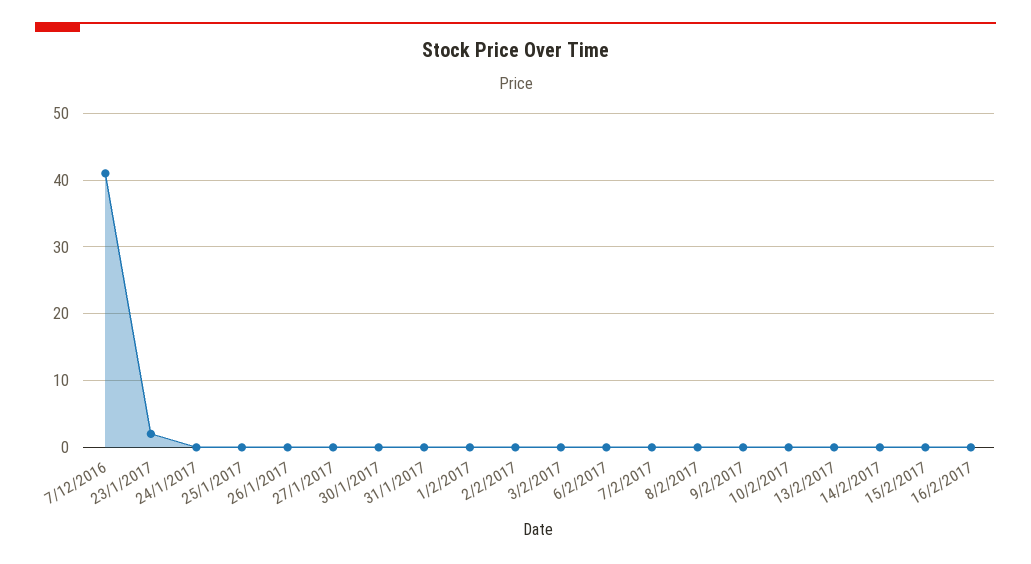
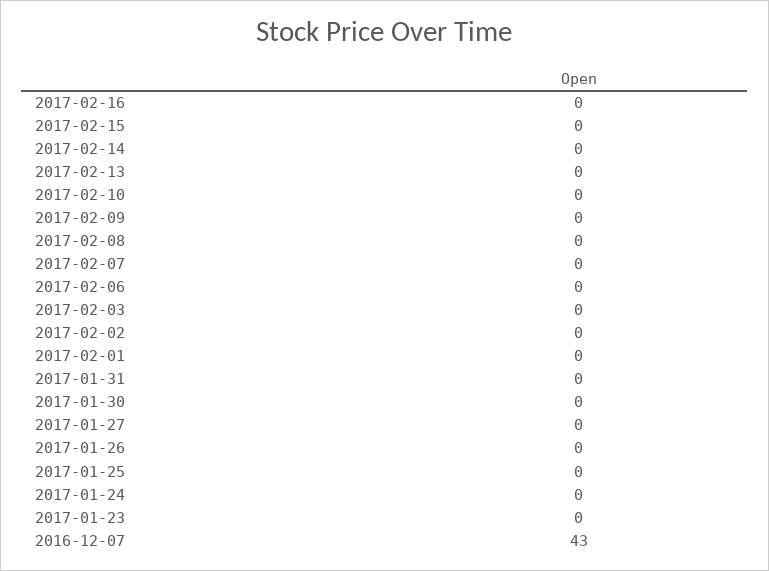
  {
-   "7/12/2016": 41,
+   "7/12/2016": 43,
-   "23/1/2017": 2,
+   "23/1/2017": 0,
    "24/1/2017": 0,
    "25/1/2017": 0,
    "26/1/2017": 0,
    "27/1/2017": 0,
    "30/1/2017": 0,
    "31/1/2017": 0,
    "1/2/2017": 0,
    "2/2/2017": 0,
    "3/2/2017": 0,
    "6/2/2017": 0,
    "7/2/2017": 0,
    "8/2/2017": 0,
    "9/2/2017": 0,
    "10/2/2017": 0,
    "13/2/2017": 0,
    "14/2/2017": 0,
    "15/2/2017": 0,
    "16/2/2017": 0
  }

